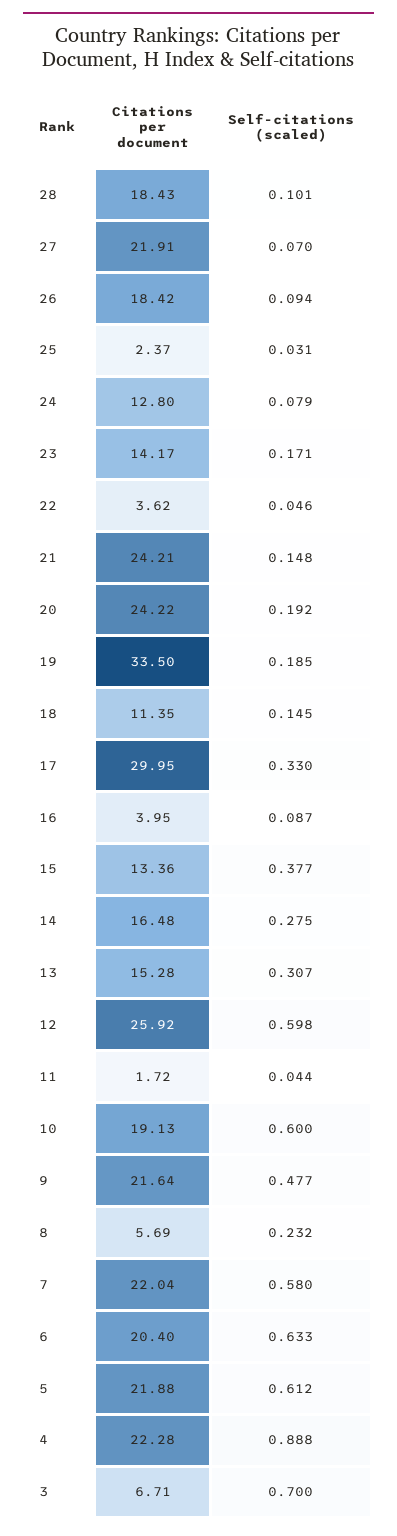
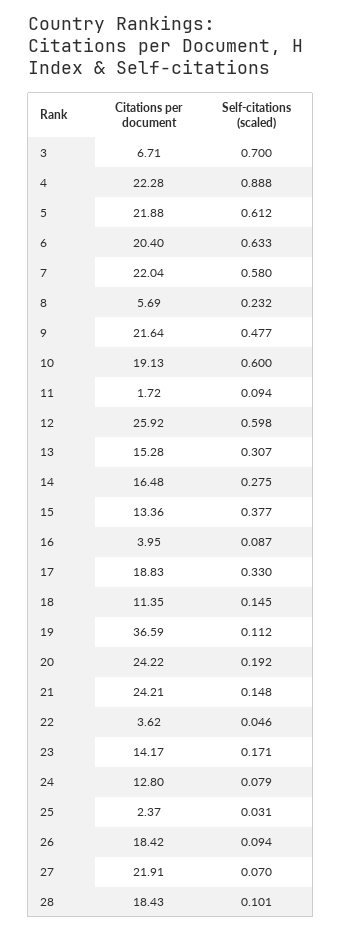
  {
    "Citations per document": {
      "28": 18.43,
      "27": 21.91,
      "26": 18.42,
      "25": 2.37,
      "24": 12.8,
      "23": 14.17,
      "22": 3.62,
      "21": 24.21,
      "20": 24.22,
-     "19": 33.5,
+     "19": 36.59,
      "18": 11.35,
-     "17": 29.95,
+     "17": 18.83,
      "16": 3.95,
      "15": 13.36,
      "14": 16.48,
      "13": 15.28,
      "12": 25.92,
      "11": 1.72,
      "10": 19.13,
      "9": 21.64,
      "8": 5.69,
      "7": 22.04,
      "6": 20.4,
      "5": 21.88,
      "4": 22.28,
      "3": 6.71
    },
    "Self-citations (scaled)": {
      "28": 0.101,
      "27": 0.07,
      "26": 0.094,
      "25": 0.031,
      "24": 0.079,
      "23": 0.171,
      "22": 0.046,
      "21": 0.148,
      "20": 0.192,
-     "19": 0.185,
+     "19": 0.112,
      "18": 0.145,
      "17": 0.33,
      "16": 0.087,
      "15": 0.377,
      "14": 0.275,
      "13": 0.307,
      "12": 0.598,
-     "11": 0.044,
+     "11": 0.094,
      "10": 0.6,
      "9": 0.477,
      "8": 0.232,
      "7": 0.58,
      "6": 0.633,
      "5": 0.612,
      "4": 0.888,
      "3": 0.7
    }
  }

